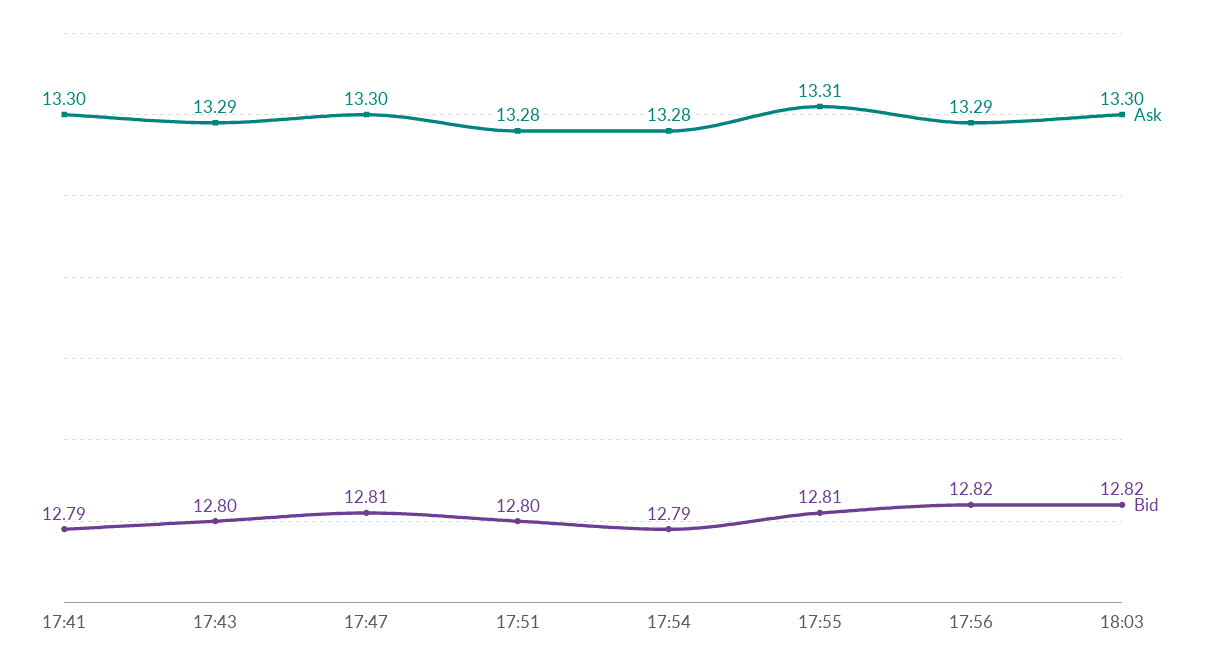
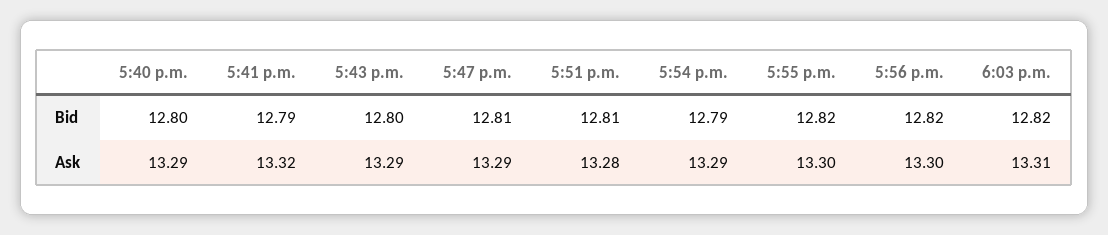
  {
    "Ask": {
-     "17:41": 13.3,
+     "17:41": 13.32,
      "17:43": 13.29,
-     "17:47": 13.3,
+     "17:47": 13.29,
      "17:51": 13.28,
-     "17:54": 13.28,
+     "17:54": 13.29,
-     "17:55": 13.31,
+     "17:55": 13.3,
-     "17:56": 13.29,
+     "17:56": 13.3,
-     "18:03": 13.3
+     "18:03": 13.31,
+     "5:40 p.m.": 13.29
    },
    "Bid": {
      "17:41": 12.79,
      "17:43": 12.8,
      "17:47": 12.81,
-     "17:51": 12.8,
+     "17:51": 12.81,
      "17:54": 12.79,
-     "17:55": 12.81,
+     "17:55": 12.82,
      "17:56": 12.82,
-     "18:03": 12.82
+     "18:03": 12.82,
+     "5:40 p.m.": 12.8
    }
  }

